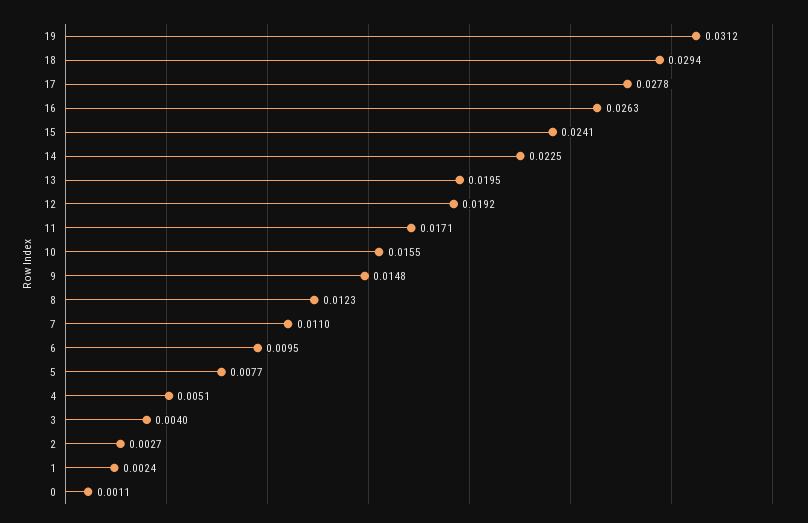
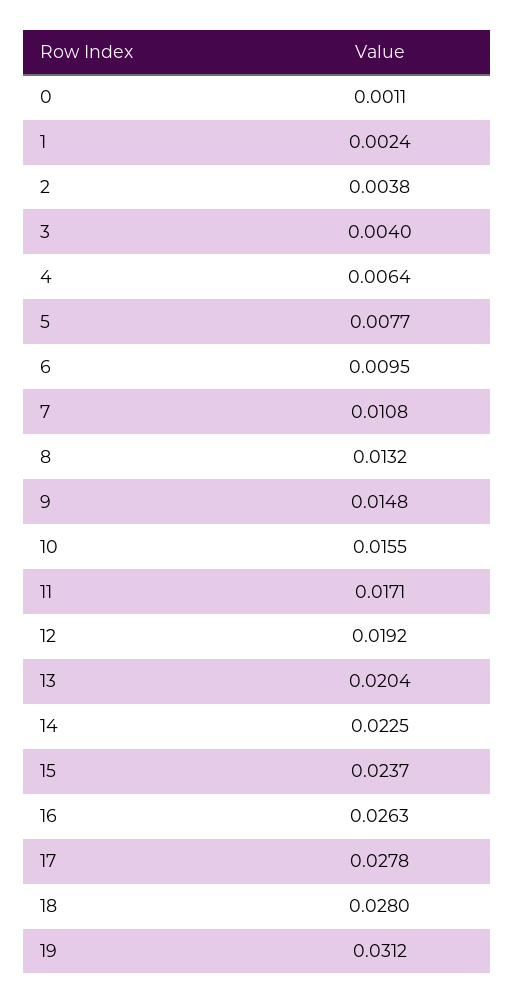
  {
    "19": 0.0312,
-   "18": 0.0294,
+   "18": 0.028,
    "17": 0.0278,
    "16": 0.0263,
-   "15": 0.0241,
+   "15": 0.0237,
    "14": 0.0225,
-   "13": 0.0195,
+   "13": 0.0204,
    "12": 0.0192,
    "11": 0.0171,
    "10": 0.0155,
    "9": 0.0148,
-   "8": 0.0123,
+   "8": 0.0132,
-   "7": 0.011,
+   "7": 0.0108,
    "6": 0.0095,
    "5": 0.0077,
-   "4": 0.0051,
+   "4": 0.0064,
    "3": 0.004,
-   "2": 0.0027,
+   "2": 0.0038,
    "1": 0.0024,
    "0": 0.0011
  }

